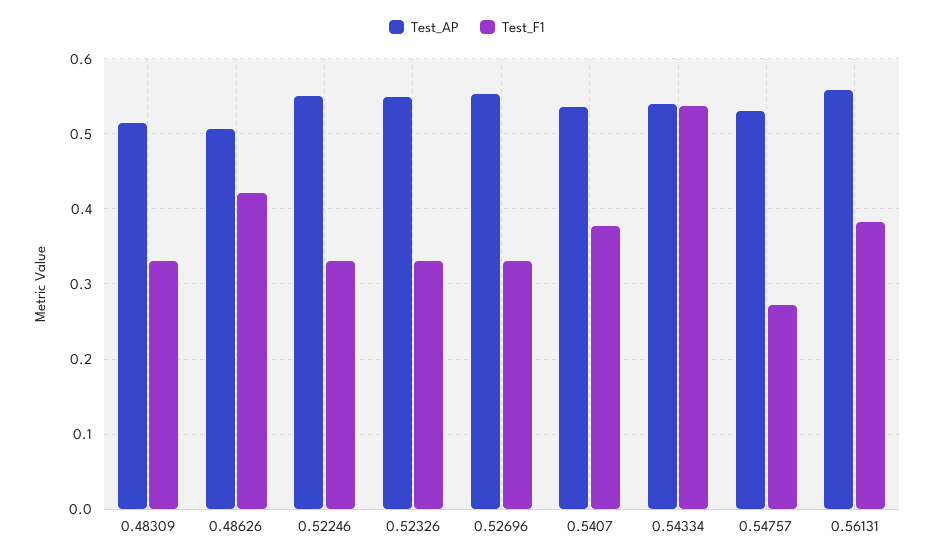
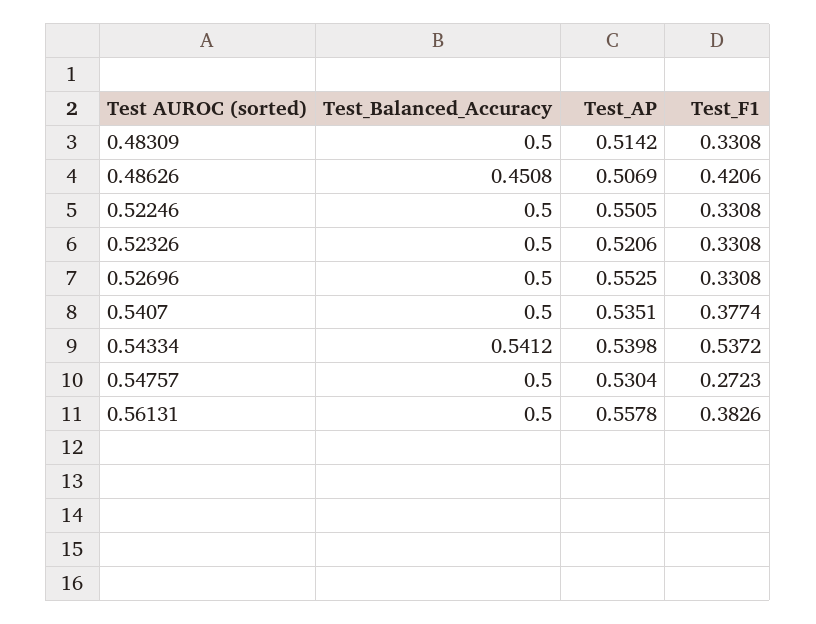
  {
    "Test_AP": {
      "0.48309": 0.5142,
      "0.48626": 0.5069,
      "0.52246": 0.5505,
-     "0.52326": 0.55,
+     "0.52326": 0.5206,
      "0.52696": 0.5525,
      "0.5407": 0.5351,
      "0.54334": 0.5398,
      "0.54757": 0.5304,
      "0.56131": 0.5578
    },
    "Test_F1": {
      "0.48309": 0.3308,
      "0.48626": 0.4206,
      "0.52246": 0.3308,
      "0.52326": 0.3308,
      "0.52696": 0.3308,
      "0.5407": 0.3774,
      "0.54334": 0.5372,
      "0.54757": 0.2723,
      "0.56131": 0.3826
-   }
+   },
+   "Test_Balanced_Accuracy": {
+     "0.48309": 0.5,
+     "0.48626": 0.4508,
+     "0.52246": 0.5,
+     "0.52326": 0.5,
+     "0.52696": 0.5,
+     "0.5407": 0.5,
+     "0.54334": 0.5412,
+     "0.54757": 0.5,
+     "0.56131": 0.5
+   }
  }

